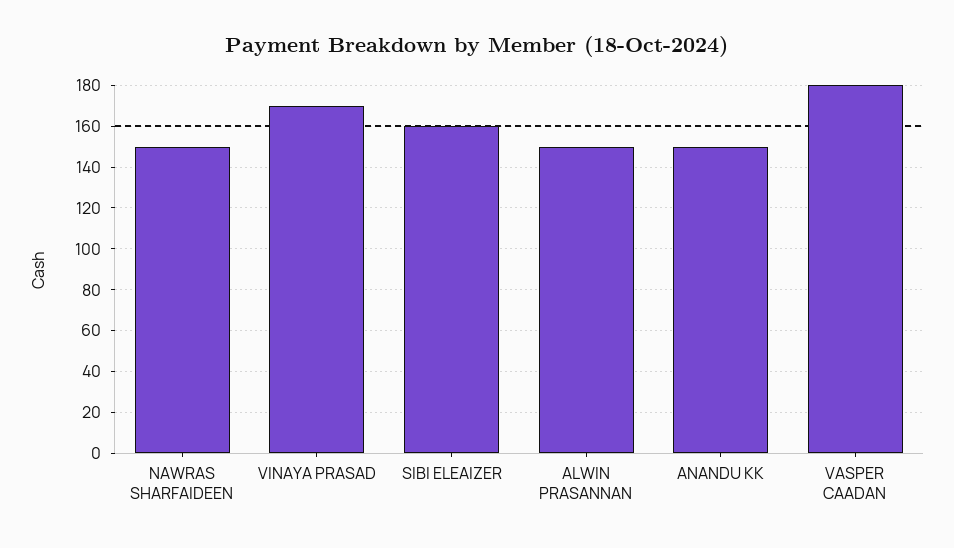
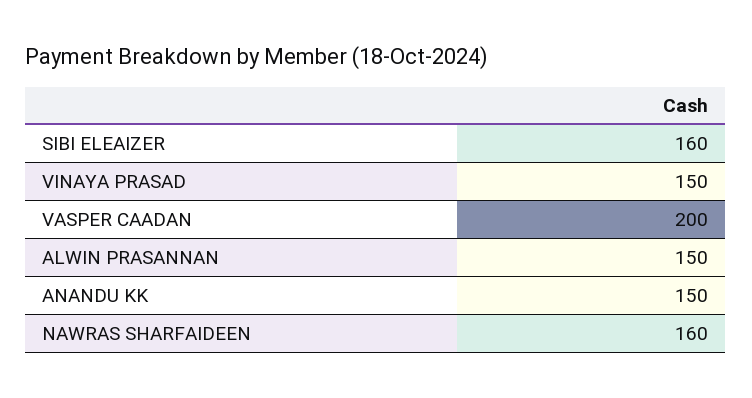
  {
-   "NAWRAS SHARFAIDEEN": 150,
+   "NAWRAS SHARFAIDEEN": 160,
-   "VINAYA PRASAD": 170,
+   "VINAYA PRASAD": 150,
    "SIBI ELEAIZER": 160,
    "ALWIN PRASANNAN": 150,
    "ANANDU KK": 150,
-   "VASPER CAADAN": 180
+   "VASPER CAADAN": 200
  }

